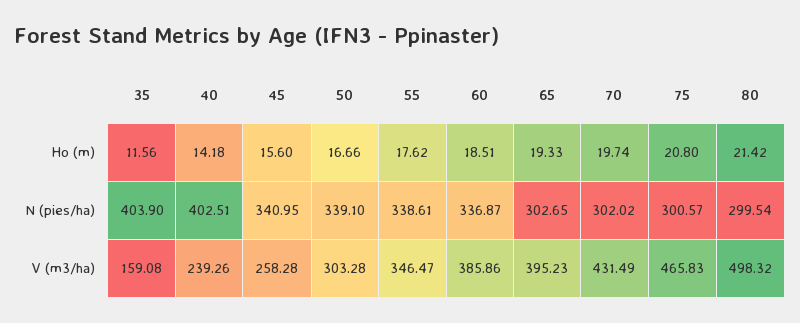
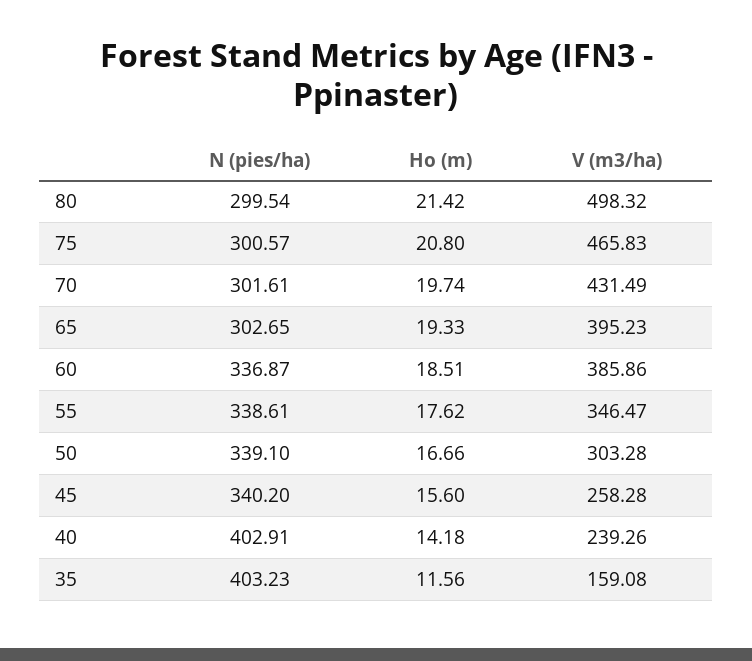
  {
    "35": {
      "Ho (m)": 11.56,
-     "N (pies/ha)": 403.9,
+     "N (pies/ha)": 403.23,
      "V (m3/ha)": 159.08
    },
    "40": {
      "Ho (m)": 14.18,
-     "N (pies/ha)": 402.51,
+     "N (pies/ha)": 402.91,
      "V (m3/ha)": 239.26
    },
    "45": {
      "Ho (m)": 15.6,
-     "N (pies/ha)": 340.95,
+     "N (pies/ha)": 340.2,
      "V (m3/ha)": 258.28
    },
    "50": {
      "Ho (m)": 16.66,
      "N (pies/ha)": 339.1,
      "V (m3/ha)": 303.28
    },
    "55": {
      "Ho (m)": 17.62,
      "N (pies/ha)": 338.61,
      "V (m3/ha)": 346.47
    },
    "60": {
      "Ho (m)": 18.51,
      "N (pies/ha)": 336.87,
      "V (m3/ha)": 385.86
    },
    "65": {
      "Ho (m)": 19.33,
      "N (pies/ha)": 302.65,
      "V (m3/ha)": 395.23
    },
    "70": {
      "Ho (m)": 19.74,
-     "N (pies/ha)": 302.02,
+     "N (pies/ha)": 301.61,
      "V (m3/ha)": 431.49
    },
    "75": {
      "Ho (m)": 20.8,
      "N (pies/ha)": 300.57,
      "V (m3/ha)": 465.83
    },
    "80": {
      "Ho (m)": 21.42,
      "N (pies/ha)": 299.54,
      "V (m3/ha)": 498.32
    }
  }

